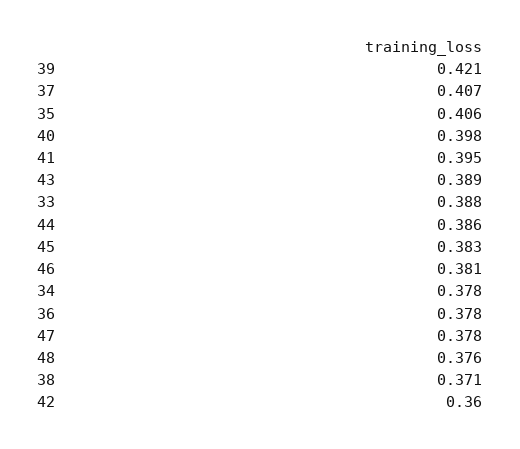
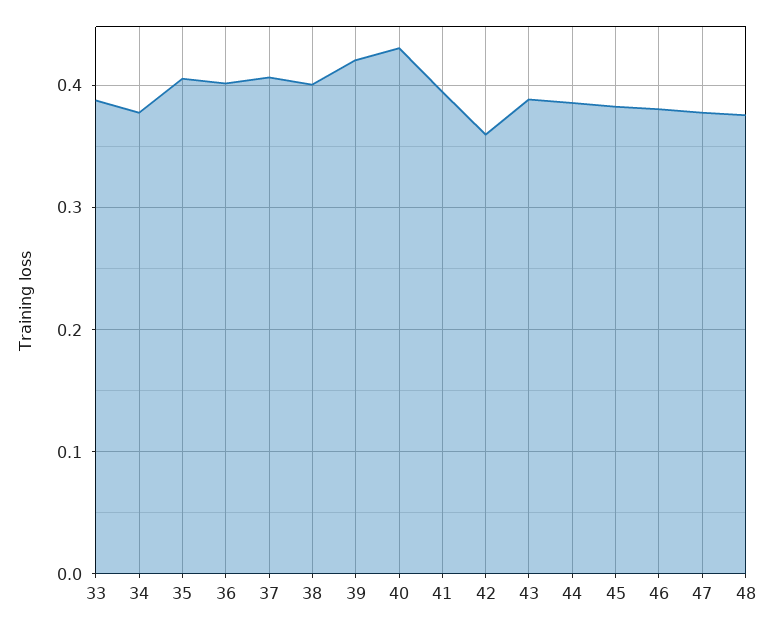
  {
    "39": 0.421,
    "37": 0.407,
    "35": 0.406,
-   "40": 0.398,
+   "40": 0.43,
    "41": 0.395,
    "43": 0.389,
    "33": 0.388,
    "44": 0.386,
    "45": 0.383,
    "46": 0.381,
    "34": 0.378,
-   "36": 0.378,
+   "36": 0.4,
    "47": 0.378,
    "48": 0.376,
-   "38": 0.371,
+   "38": 0.4,
    "42": 0.36
  }

